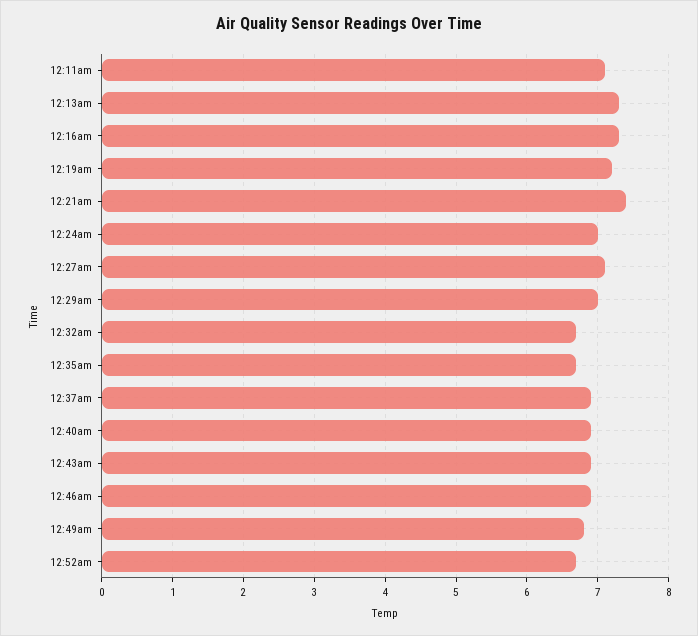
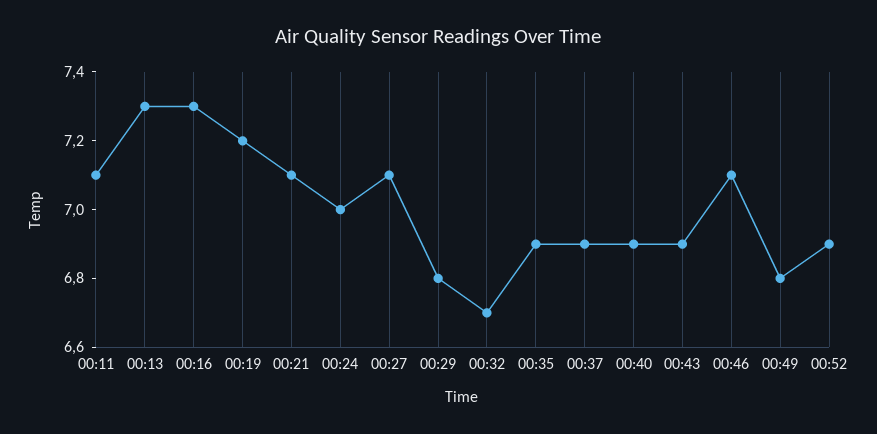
  {
    "12:11am": 7.1,
    "12:13am": 7.3,
    "12:16am": 7.3,
    "12:19am": 7.2,
-   "12:21am": 7.4,
+   "12:21am": 7.1,
    "12:24am": 7,
    "12:27am": 7.1,
-   "12:29am": 7,
+   "12:29am": 6.8,
    "12:32am": 6.7,
-   "12:35am": 6.7,
+   "12:35am": 6.9,
    "12:37am": 6.9,
    "12:40am": 6.9,
    "12:43am": 6.9,
-   "12:46am": 6.9,
+   "12:46am": 7.1,
    "12:49am": 6.8,
-   "12:52am": 6.7
+   "12:52am": 6.9
  }

